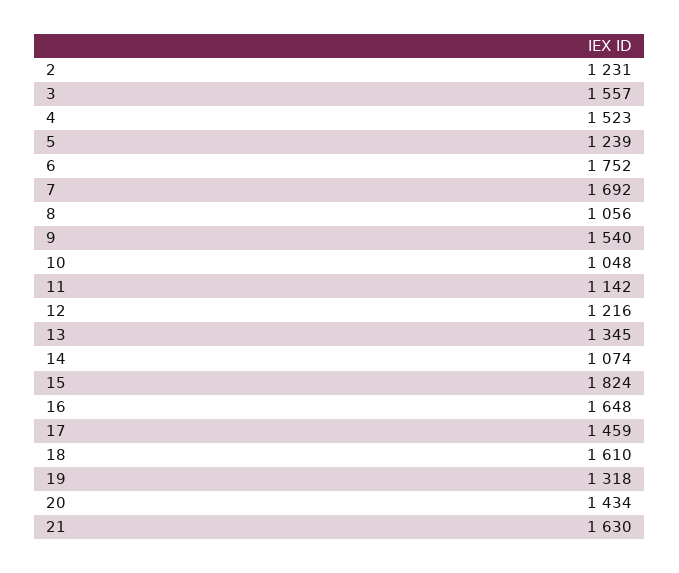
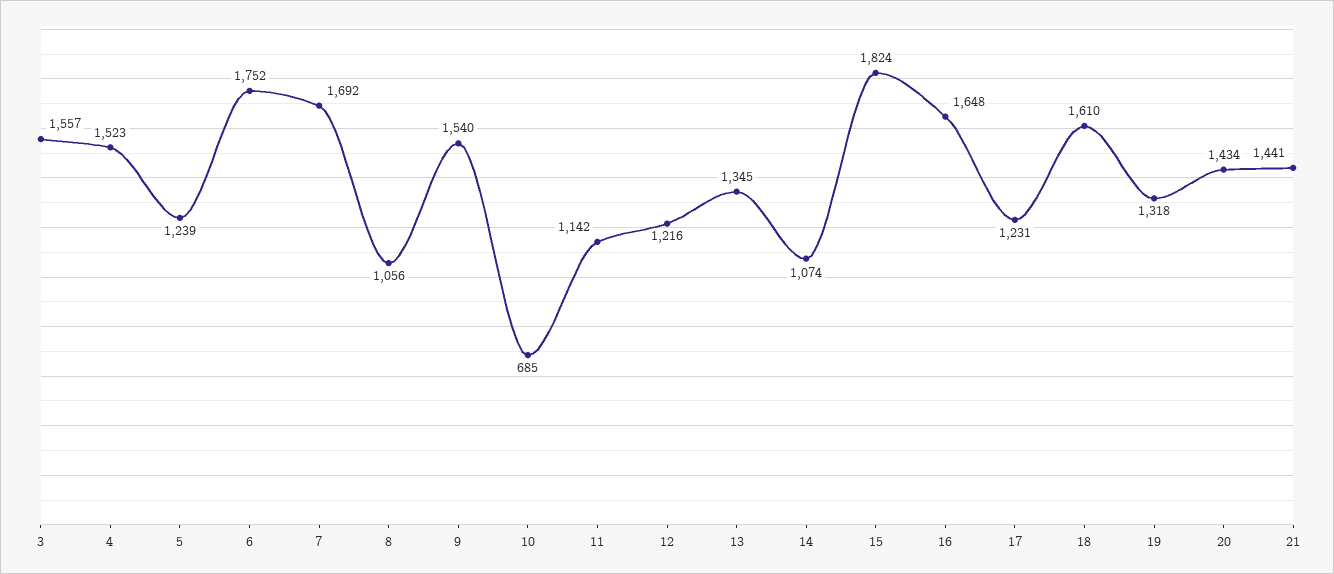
  {
-   "2": 1231,
    "3": 1557,
    "4": 1523,
    "5": 1239,
    "6": 1752,
    "7": 1692,
    "8": 1056,
    "9": 1540,
-   "10": 1048,
+   "10": 685,
    "11": 1142,
    "12": 1216,
    "13": 1345,
    "14": 1074,
    "15": 1824,
    "16": 1648,
-   "17": 1459,
+   "17": 1231,
    "18": 1610,
    "19": 1318,
    "20": 1434,
-   "21": 1630
+   "21": 1441
  }

